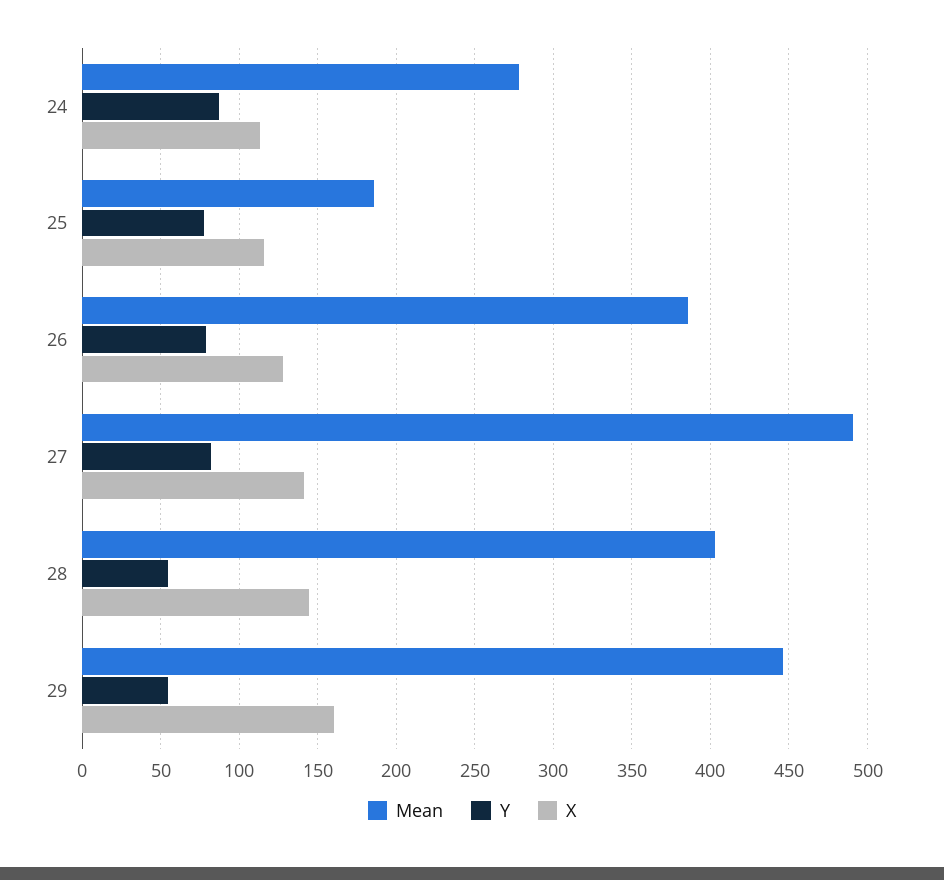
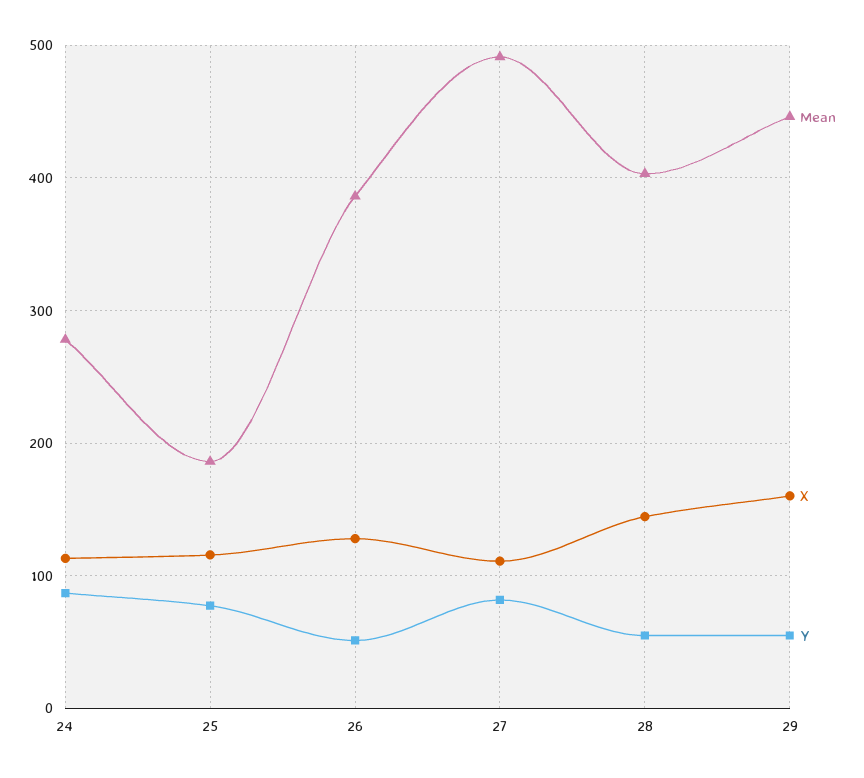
  {
    "Mean": {
      "24": 280,
      "25": 185,
      "26": 385,
      "27": 490,
      "28": 405,
      "29": 445
    },
    "Y": {
      "24": 85,
      "25": 75,
-     "26": 80,
+     "26": 50,
      "27": 80,
      "28": 55,
      "29": 55
    },
    "X": {
      "24": 115,
      "25": 115,
      "26": 130,
-     "27": 140,
+     "27": 110,
      "28": 145,
      "29": 160
    }
  }

